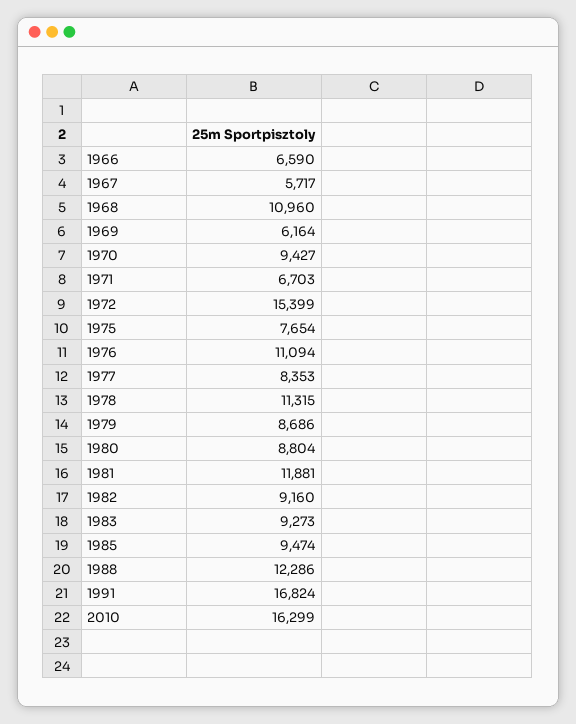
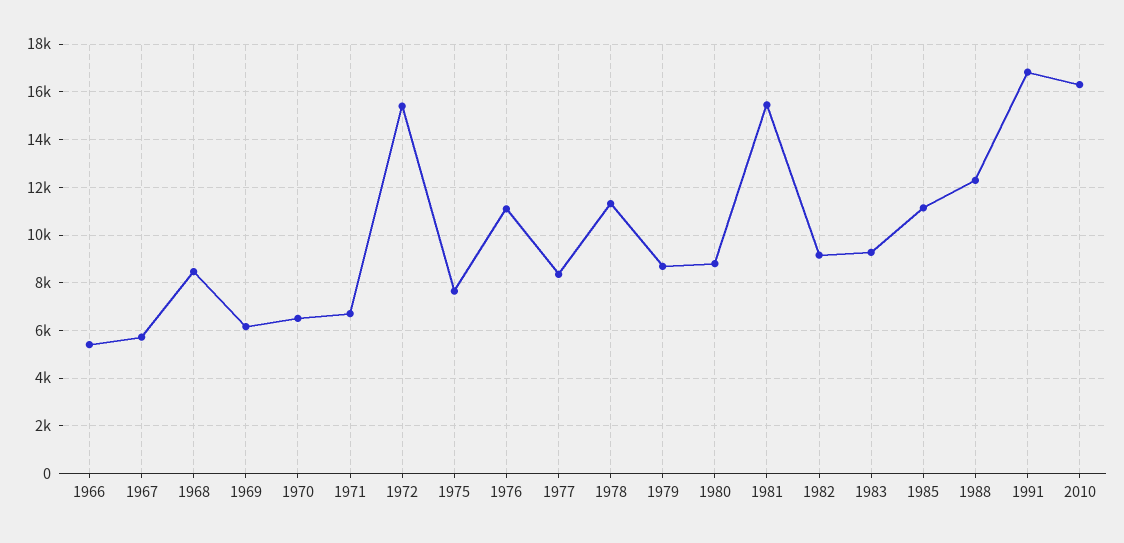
  {
-   "1966": 6590,
+   "1966": 5500,
    "1967": 5717,
-   "1968": 10960,
+   "1968": 8500,
    "1969": 6164,
-   "1970": 9427,
+   "1970": 6500,
    "1971": 6703,
    "1972": 15399,
    "1975": 7654,
    "1976": 11094,
    "1977": 8353,
    "1978": 11315,
    "1979": 8686,
    "1980": 8804,
-   "1981": 11881,
+   "1981": 15500,
    "1982": 9160,
    "1983": 9273,
-   "1985": 9474,
+   "1985": 11000,
    "1988": 12286,
    "1991": 16824,
    "2010": 16299
  }

